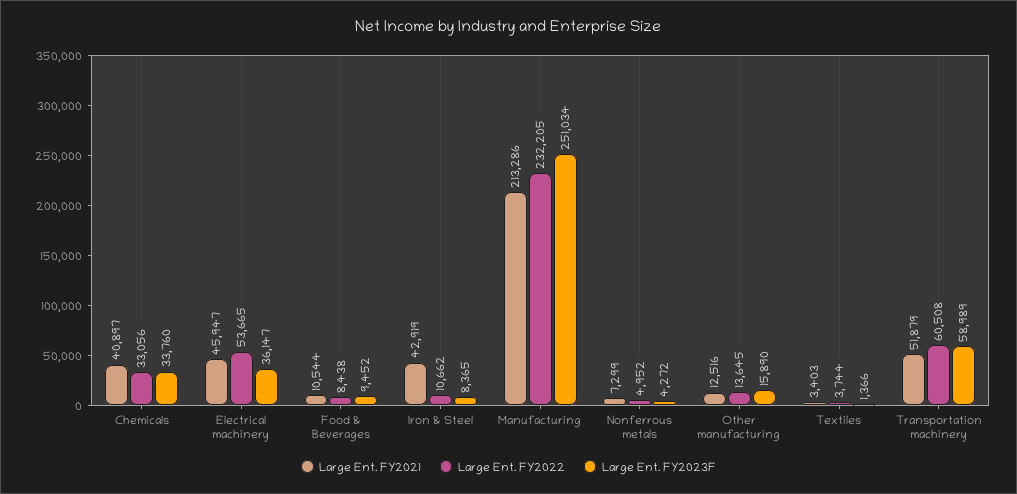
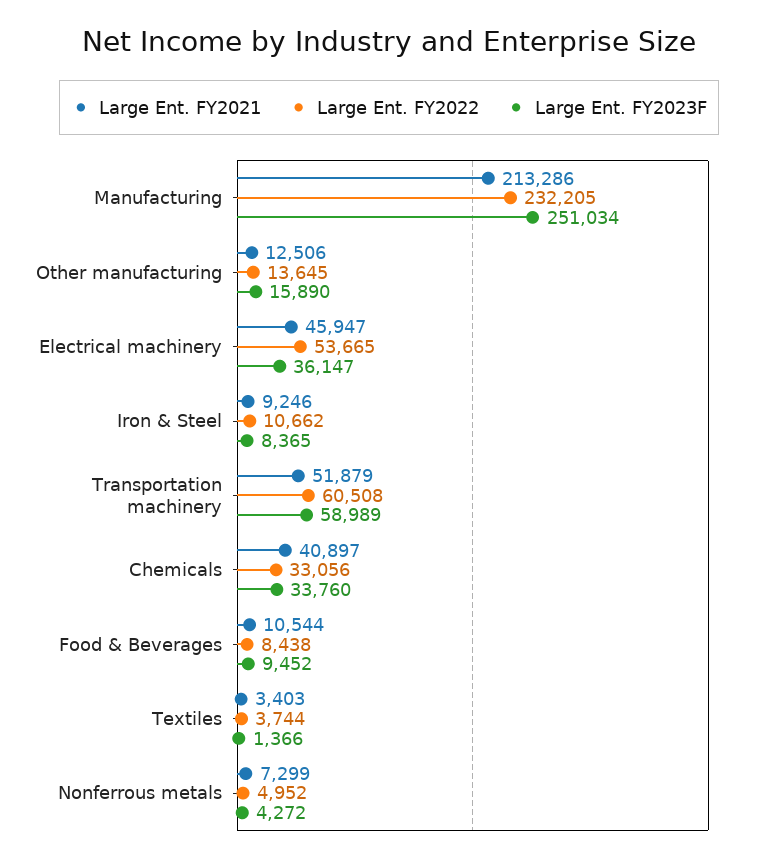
  {
    "Large Ent. FY2021": {
      "Chemicals": 40897,
      "Electrical machinery": 45947,
      "Food & Beverages": 10544,
-     "Iron & Steel": 42919,
+     "Iron & Steel": 9246,
      "Manufacturing": 213286,
      "Nonferrous metals": 7299,
-     "Other manufacturing": 12516,
+     "Other manufacturing": 12506,
      "Textiles": 3403,
      "Transportation machinery": 51879
    },
    "Large Ent. FY2022": {
      "Chemicals": 33056,
      "Electrical machinery": 53665,
      "Food & Beverages": 8438,
      "Iron & Steel": 10662,
      "Manufacturing": 232205,
      "Nonferrous metals": 4952,
      "Other manufacturing": 13645,
      "Textiles": 3744,
      "Transportation machinery": 60508
    },
    "Large Ent. FY2023F": {
      "Chemicals": 33760,
      "Electrical machinery": 36147,
      "Food & Beverages": 9452,
      "Iron & Steel": 8365,
      "Manufacturing": 251034,
      "Nonferrous metals": 4272,
      "Other manufacturing": 15890,
      "Textiles": 1366,
      "Transportation machinery": 58989
    }
  }

